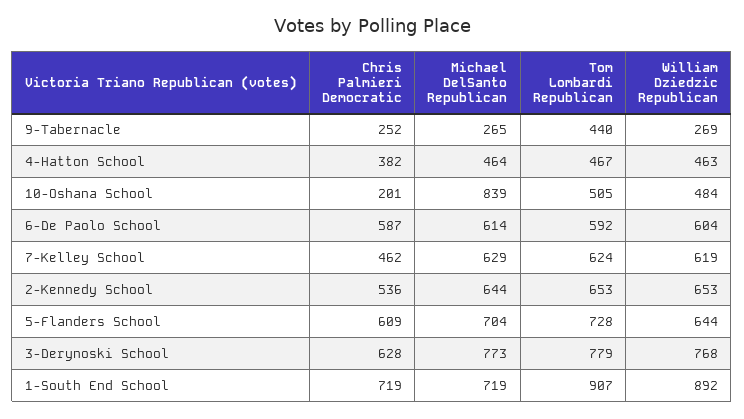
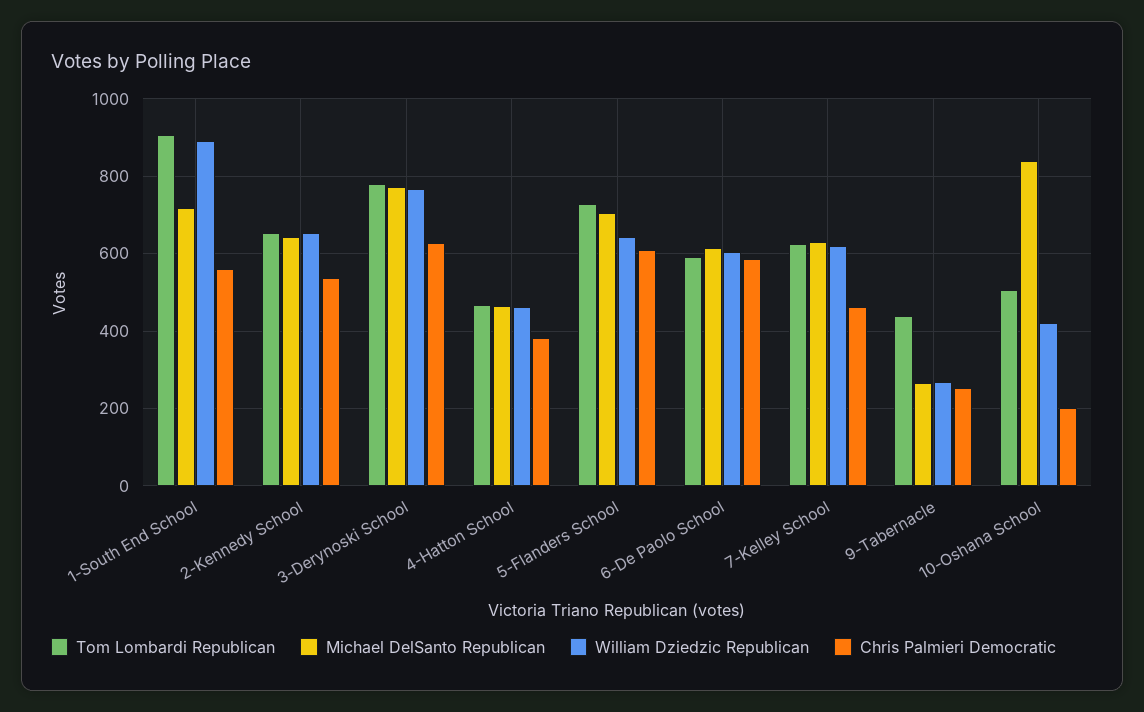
  {
    "Chris Palmieri Democratic": {
      "9-Tabernacle": 252,
      "4-Hatton School": 382,
      "10-Oshana School": 201,
      "6-De Paolo School": 587,
      "7-Kelley School": 462,
      "2-Kennedy School": 536,
      "5-Flanders School": 609,
      "3-Derynoski School": 628,
-     "1-South End School": 719
+     "1-South End School": 560
    },
    "Michael DelSanto Republican": {
      "9-Tabernacle": 265,
      "4-Hatton School": 464,
      "10-Oshana School": 839,
      "6-De Paolo School": 614,
      "7-Kelley School": 629,
      "2-Kennedy School": 644,
      "5-Flanders School": 704,
      "3-Derynoski School": 773,
      "1-South End School": 719
    },
    "Tom Lombardi Republican": {
      "9-Tabernacle": 440,
      "4-Hatton School": 467,
      "10-Oshana School": 505,
      "6-De Paolo School": 592,
      "7-Kelley School": 624,
      "2-Kennedy School": 653,
      "5-Flanders School": 728,
      "3-Derynoski School": 779,
      "1-South End School": 907
    },
    "William Dziedzic Republican": {
      "9-Tabernacle": 269,
      "4-Hatton School": 463,
-     "10-Oshana School": 484,
+     "10-Oshana School": 420,
      "6-De Paolo School": 604,
      "7-Kelley School": 619,
      "2-Kennedy School": 653,
      "5-Flanders School": 644,
      "3-Derynoski School": 768,
      "1-South End School": 892
    }
  }

